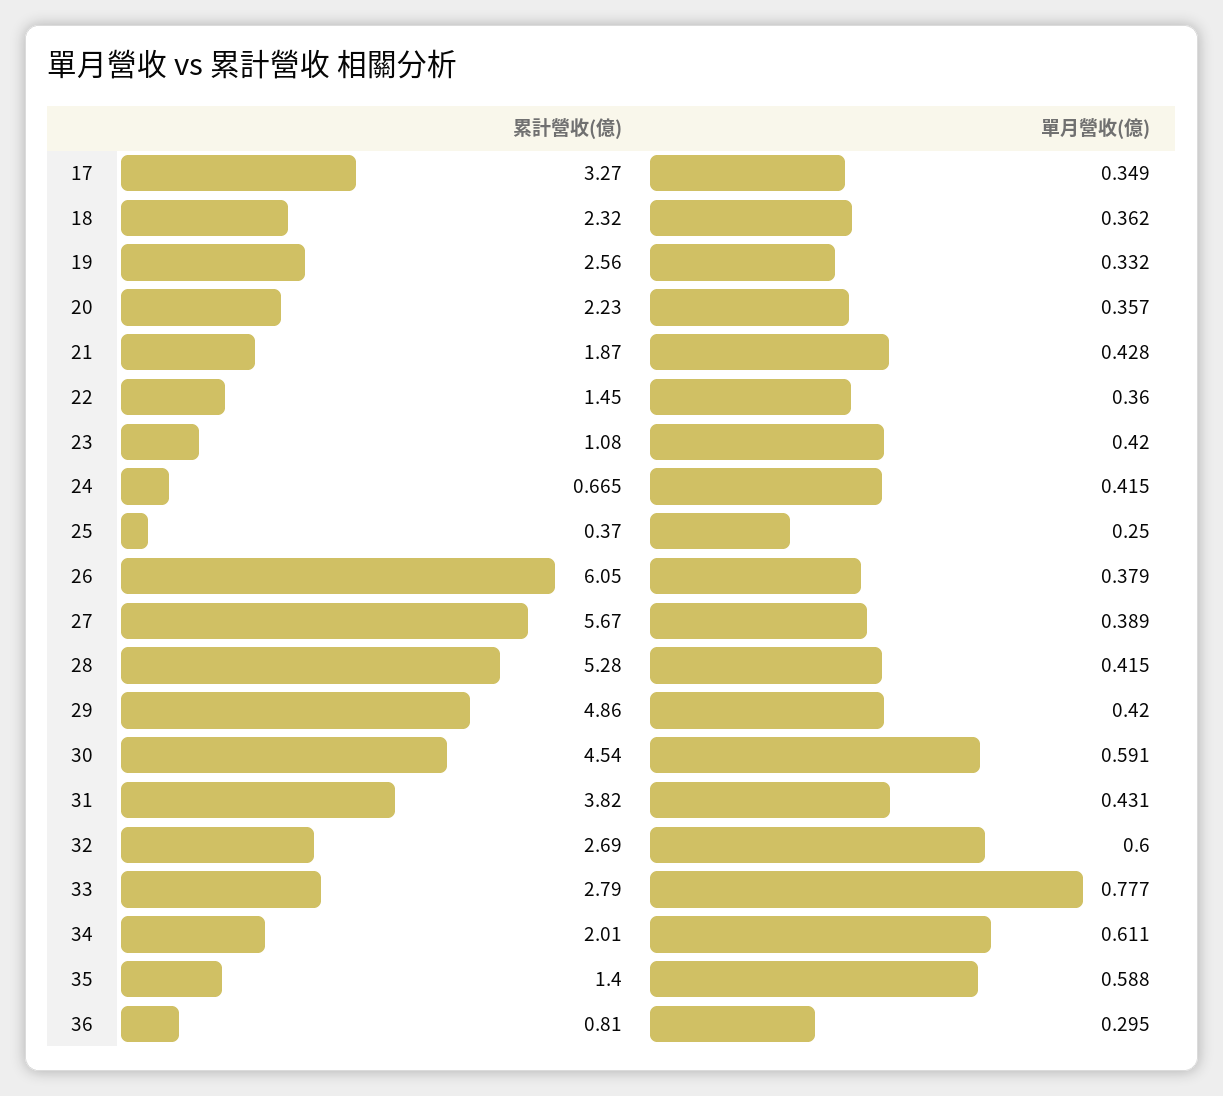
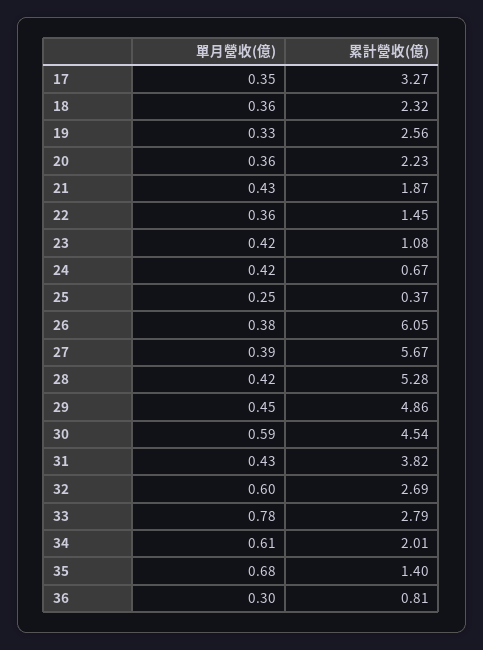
  {
    "累計營收(億)": {
      "17": 3.27,
      "18": 2.32,
      "19": 2.56,
      "20": 2.23,
      "21": 1.87,
      "22": 1.45,
      "23": 1.08,
      "24": 0.665,
      "25": 0.37,
      "26": 6.05,
      "27": 5.67,
      "28": 5.28,
      "29": 4.86,
      "30": 4.54,
      "31": 3.82,
      "32": 2.69,
      "33": 2.79,
      "34": 2.01,
      "35": 1.4,
      "36": 0.81
    },
    "單月營收(億)": {
      "17": 0.349,
      "18": 0.362,
      "19": 0.332,
      "20": 0.357,
      "21": 0.428,
      "22": 0.36,
      "23": 0.42,
      "24": 0.415,
      "25": 0.25,
      "26": 0.379,
      "27": 0.389,
      "28": 0.415,
-     "29": 0.42,
+     "29": 0.45,
      "30": 0.591,
      "31": 0.431,
      "32": 0.6,
      "33": 0.777,
      "34": 0.611,
-     "35": 0.588,
+     "35": 0.68,
      "36": 0.295
    }
  }

